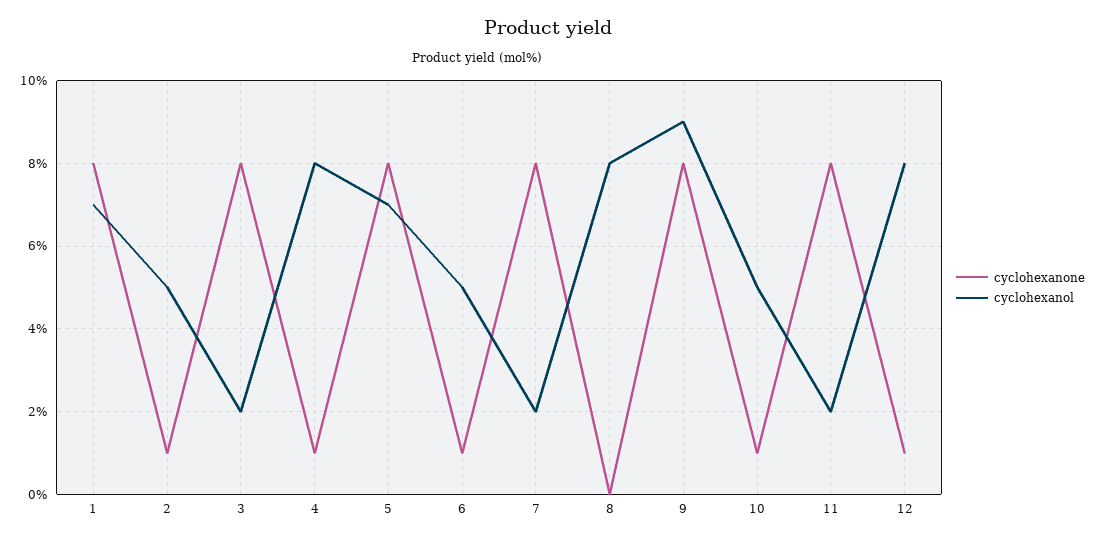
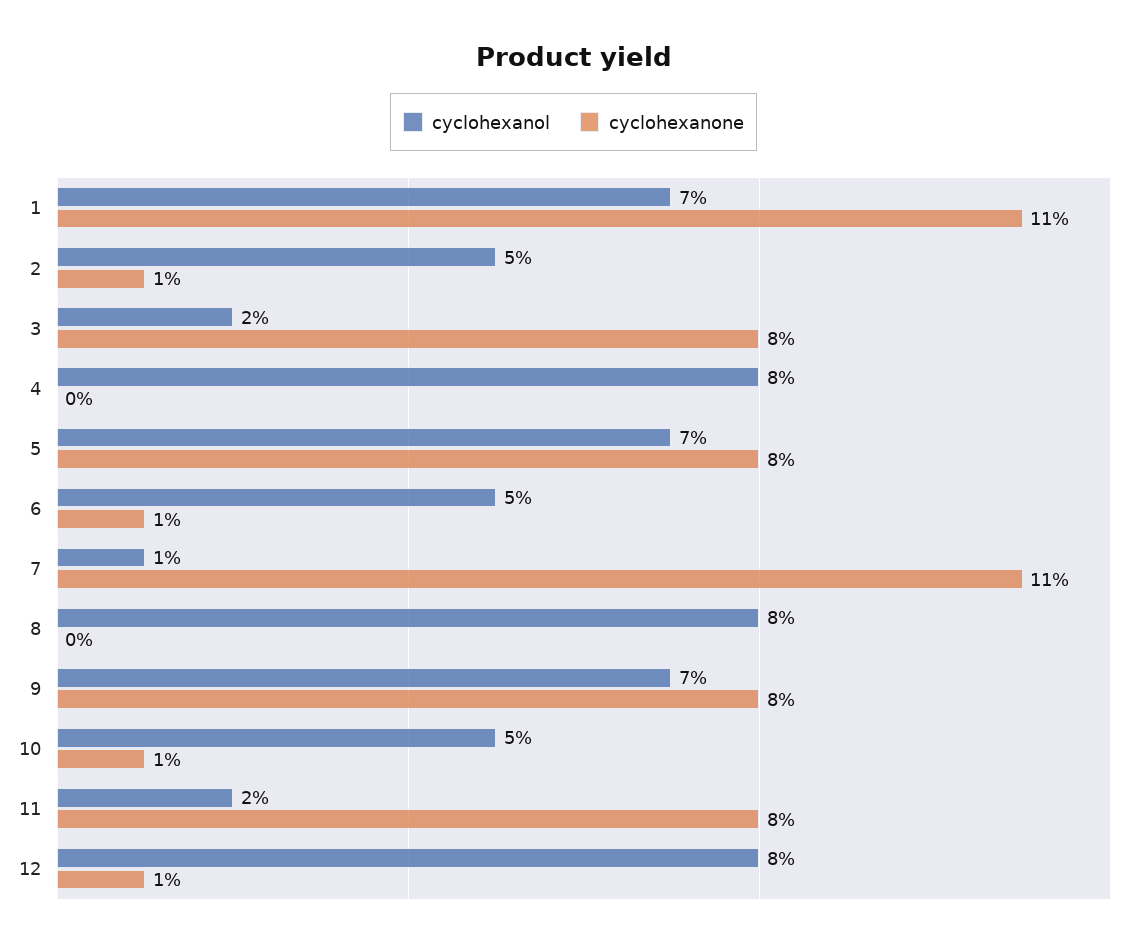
  {
    "cyclohexanone": {
-     "1": 8,
+     "1": 11,
      "2": 1,
      "3": 8,
-     "4": 1,
+     "4": 0,
      "5": 8,
      "6": 1,
-     "7": 8,
+     "7": 11,
      "8": 0,
      "9": 8,
      "10": 1,
      "11": 8,
      "12": 1
    },
    "cyclohexanol": {
      "1": 7,
      "2": 5,
      "3": 2,
      "4": 8,
      "5": 7,
      "6": 5,
-     "7": 2,
+     "7": 1,
      "8": 8,
-     "9": 9,
+     "9": 7,
      "10": 5,
      "11": 2,
      "12": 8
    }
  }

